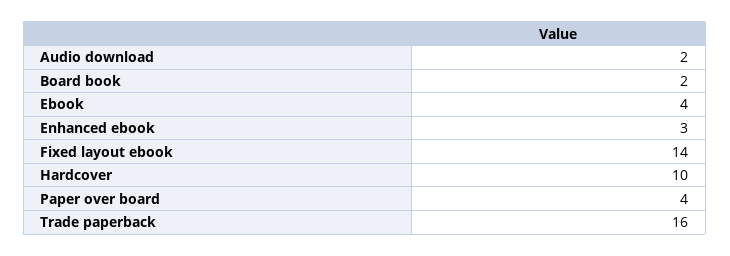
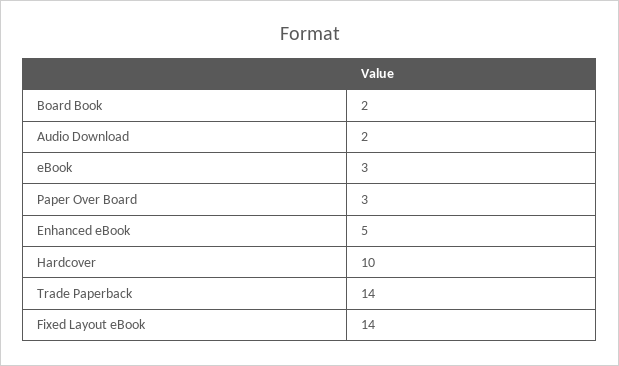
  {
    "Audio download": 2,
    "Board book": 2,
-   "Ebook": 4,
+   "Ebook": 3,
-   "Enhanced ebook": 3,
+   "Enhanced ebook": 5,
    "Fixed layout ebook": 14,
    "Hardcover": 10,
-   "Paper over board": 4,
+   "Paper over board": 3,
-   "Trade paperback": 16
+   "Trade paperback": 14
  }

